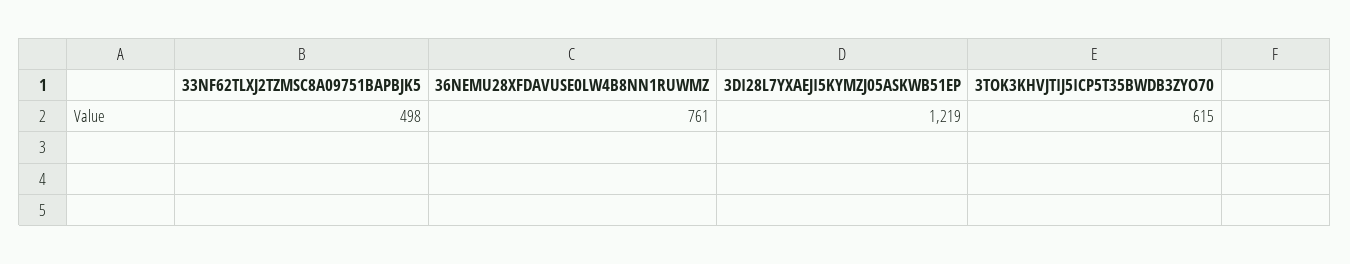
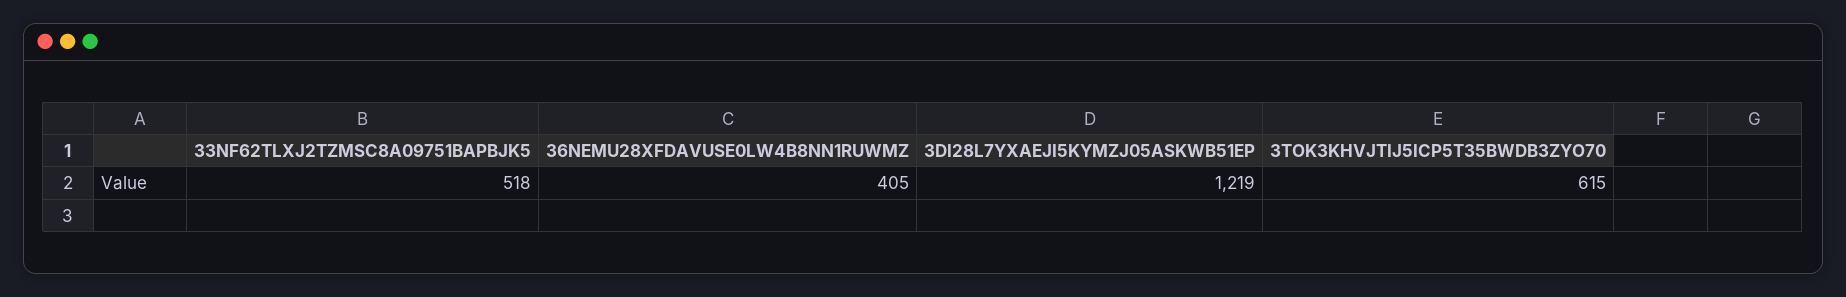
  {
-   "33NF62TLXJ2TZMSC8A09751BAPBJK5": 498,
+   "33NF62TLXJ2TZMSC8A09751BAPBJK5": 518,
-   "36NEMU28XFDAVUSE0LW4B8NN1RUWMZ": 761,
+   "36NEMU28XFDAVUSE0LW4B8NN1RUWMZ": 405,
    "3DI28L7YXAEJI5KYMZJ05ASKWB51EP": 1219,
    "3TOK3KHVJTIJ5ICP5T35BWDB3ZYO70": 615
  }

